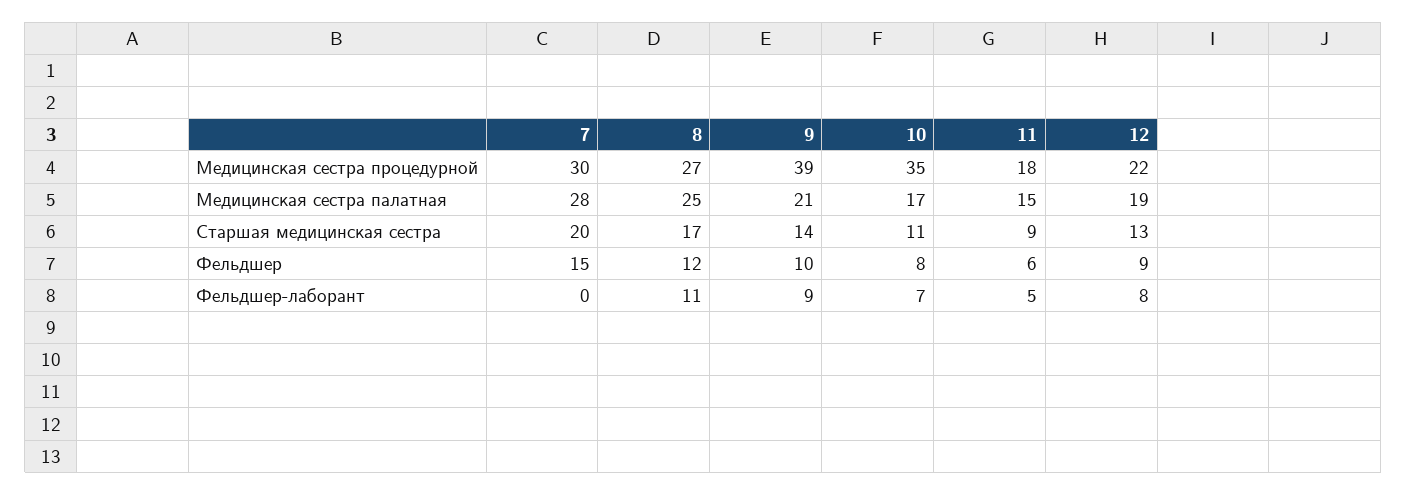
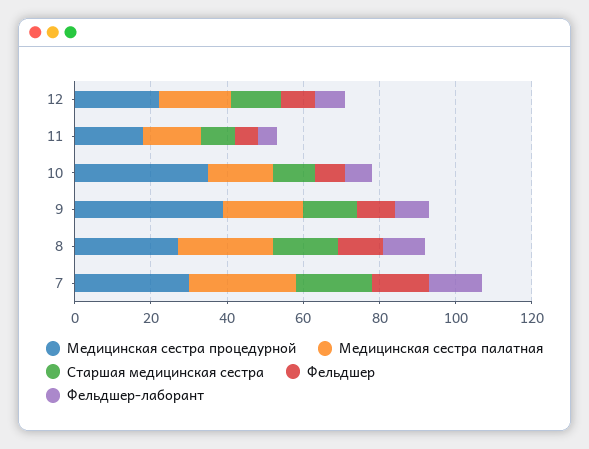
  {
    "Медицинская сестра процедурной": {
      "7": 30,
      "8": 27,
      "9": 39,
      "10": 35,
      "11": 18,
      "12": 22
    },
    "Медицинская сестра палатная": {
      "7": 28,
      "8": 25,
      "9": 21,
      "10": 17,
      "11": 15,
      "12": 19
    },
    "Старшая медицинская сестра": {
      "7": 20,
      "8": 17,
      "9": 14,
      "10": 11,
      "11": 9,
      "12": 13
    },
    "Фельдшер": {
      "7": 15,
      "8": 12,
      "9": 10,
      "10": 8,
      "11": 6,
      "12": 9
    },
    "Фельдшер-лаборант": {
-     "7": 0,
+     "7": 15,
      "8": 11,
      "9": 9,
      "10": 7,
      "11": 5,
      "12": 8
    }
  }

